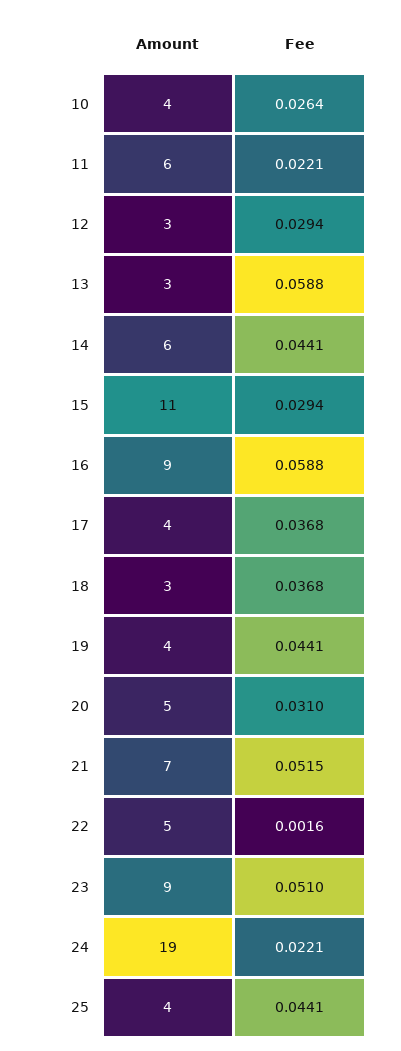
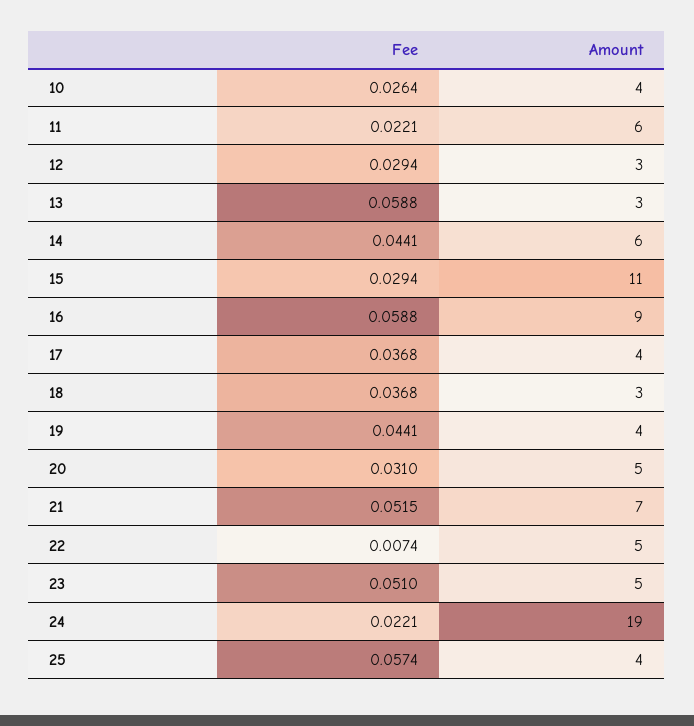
  {
    "Amount": {
      "10": 4,
      "11": 6,
      "12": 3,
      "13": 3,
      "14": 6,
      "15": 11,
      "16": 9,
      "17": 4,
      "18": 3,
      "19": 4,
      "20": 5,
      "21": 7,
      "22": 5,
-     "23": 9,
+     "23": 5,
      "24": 19,
      "25": 4
    },
    "Fee": {
      "10": 0.0264,
      "11": 0.0221,
      "12": 0.0294,
      "13": 0.0588,
      "14": 0.0441,
      "15": 0.0294,
      "16": 0.0588,
      "17": 0.0368,
      "18": 0.0368,
      "19": 0.0441,
      "20": 0.031,
      "21": 0.0515,
-     "22": 0.0016,
+     "22": 0.0074,
      "23": 0.051,
      "24": 0.0221,
-     "25": 0.0441
+     "25": 0.0574
    }
  }

